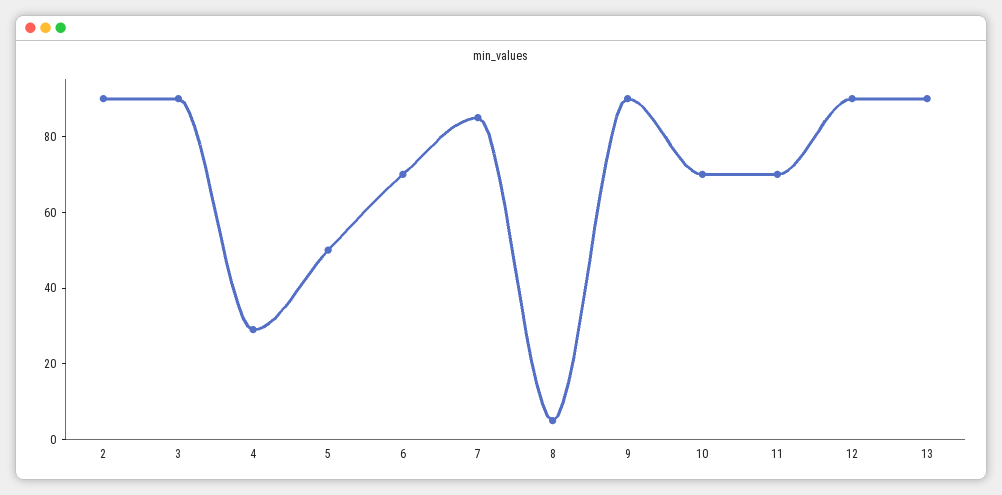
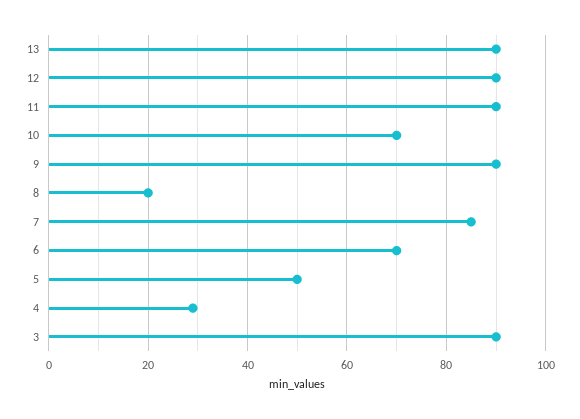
  {
-   "2": 90,
    "3": 90,
    "4": 30,
    "5": 50,
    "6": 70,
    "7": 85,
-   "8": 5,
+   "8": 20,
    "9": 90,
    "10": 70,
-   "11": 70,
+   "11": 90,
    "12": 90,
    "13": 90
  }

